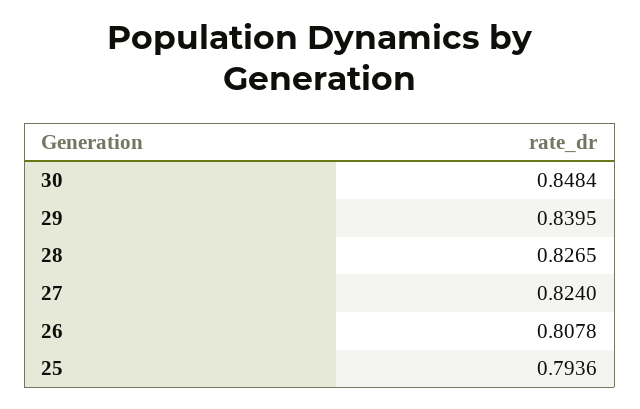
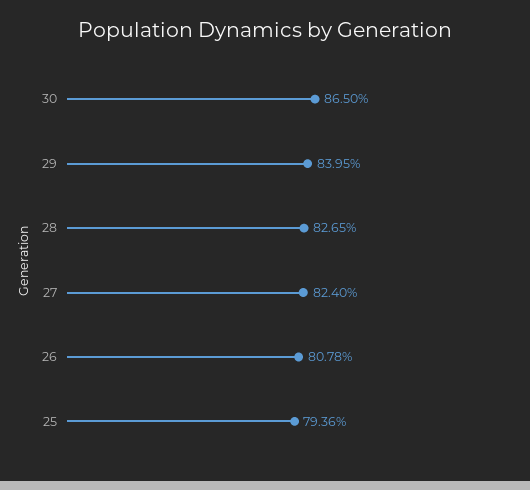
  {
-   "30": 0.8484,
+   "30": 0.865,
    "29": 0.8395,
    "28": 0.8265,
    "27": 0.824,
    "26": 0.8078,
    "25": 0.7936
  }

